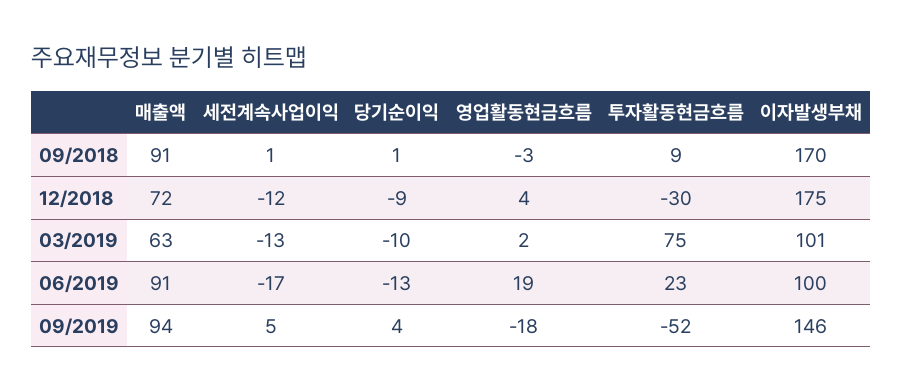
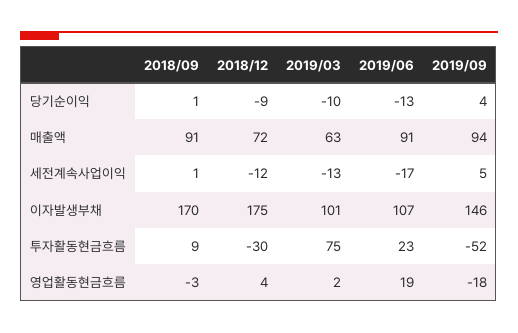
  {
    "매출액": {
      "09/2018": 91,
      "12/2018": 72,
      "03/2019": 63,
      "06/2019": 91,
      "09/2019": 94
    },
    "세전계속사업이익": {
      "09/2018": 1,
      "12/2018": -12,
      "03/2019": -13,
      "06/2019": -17,
      "09/2019": 5
    },
    "당기순이익": {
      "09/2018": 1,
      "12/2018": -9,
      "03/2019": -10,
      "06/2019": -13,
      "09/2019": 4
    },
    "영업활동현금흐름": {
      "09/2018": -3,
      "12/2018": 4,
      "03/2019": 2,
      "06/2019": 19,
      "09/2019": -18
    },
    "투자활동현금흐름": {
      "09/2018": 9,
      "12/2018": -30,
      "03/2019": 75,
      "06/2019": 23,
      "09/2019": -52
    },
    "이자발생부채": {
      "09/2018": 170,
      "12/2018": 175,
      "03/2019": 101,
-     "06/2019": 100,
+     "06/2019": 107,
      "09/2019": 146
    }
  }

